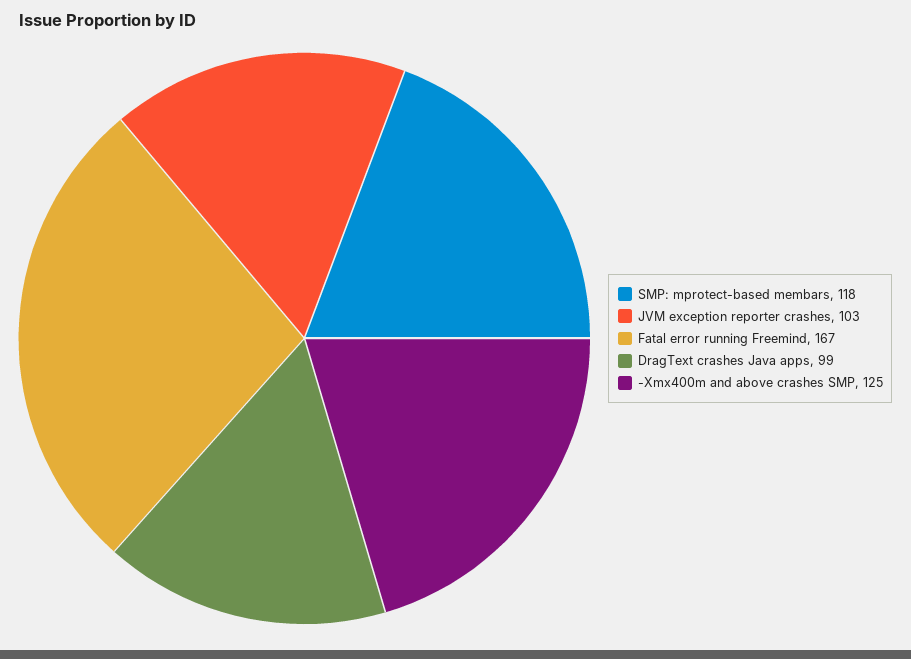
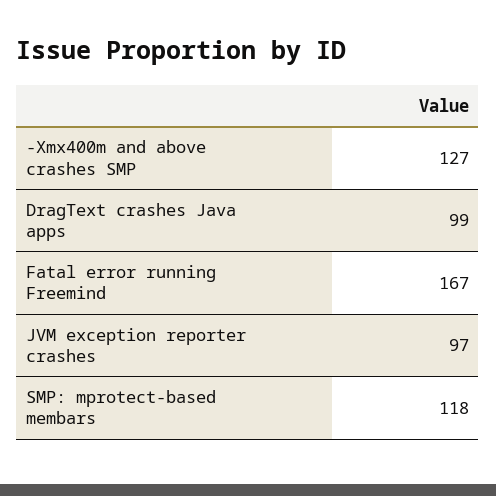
  {
    "SMP: mprotect-based membars": 118,
-   "JVM exception reporter crashes": 103,
+   "JVM exception reporter crashes": 97,
    "Fatal error running Freemind": 167,
    "DragText crashes Java apps": 99,
-   "-Xmx400m and above crashes SMP": 125
+   "-Xmx400m and above crashes SMP": 127
  }

